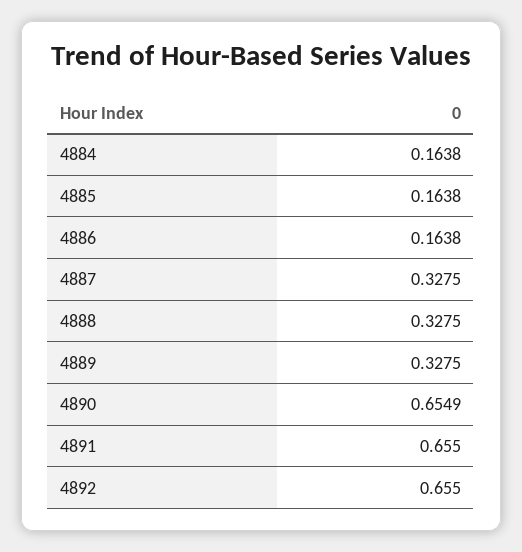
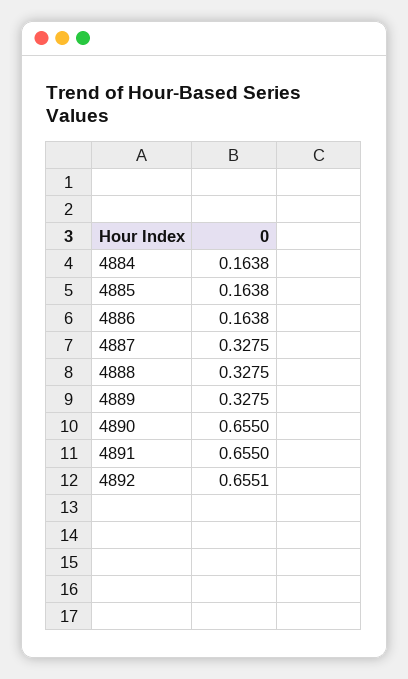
  {
    "4884": 0.1638,
    "4885": 0.1638,
    "4886": 0.1638,
    "4887": 0.3275,
    "4888": 0.3275,
    "4889": 0.3275,
-   "4890": 0.6549,
+   "4890": 0.655,
    "4891": 0.655,
-   "4892": 0.655
+   "4892": 0.6551
  }

